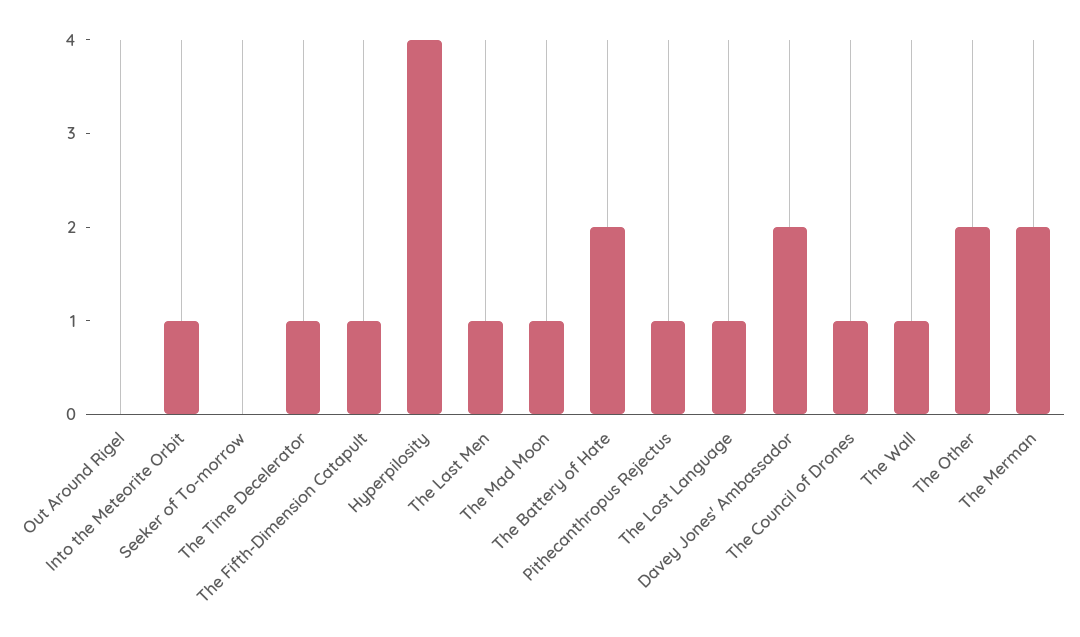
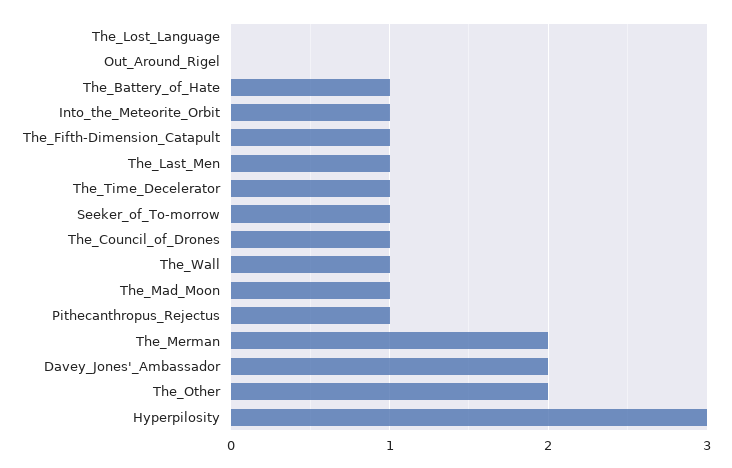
  {
    "Out Around Rigel": 0,
    "Into the Meteorite Orbit": 1,
-   "Seeker of To-morrow": 0,
+   "Seeker of To-morrow": 1,
    "The Time Decelerator": 1,
    "The Fifth-Dimension Catapult": 1,
-   "Hyperpilosity": 4,
+   "Hyperpilosity": 3,
    "The Last Men": 1,
    "The Mad Moon": 1,
-   "The Battery of Hate": 2,
+   "The Battery of Hate": 1,
    "Pithecanthropus Rejectus": 1,
-   "The Lost Language": 1,
+   "The Lost Language": 0,
    "Davey Jones' Ambassador": 2,
    "The Council of Drones": 1,
    "The Wall": 1,
    "The Other": 2,
    "The Merman": 2
  }

